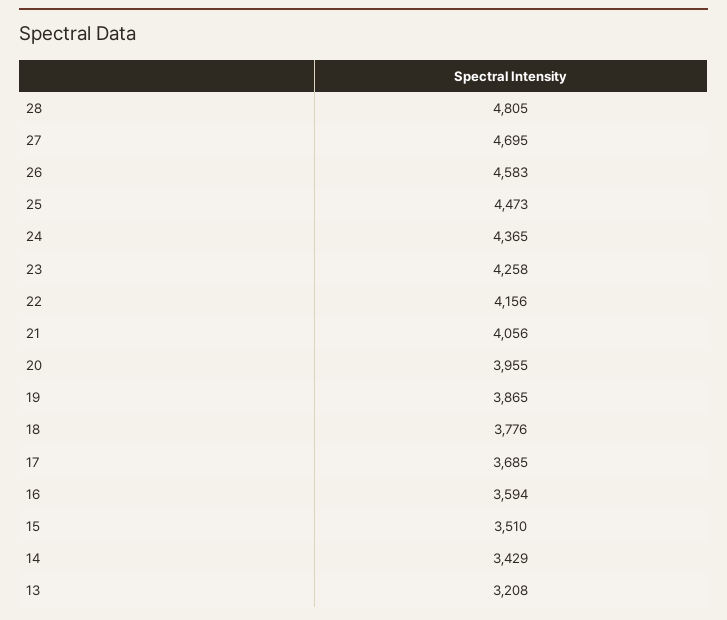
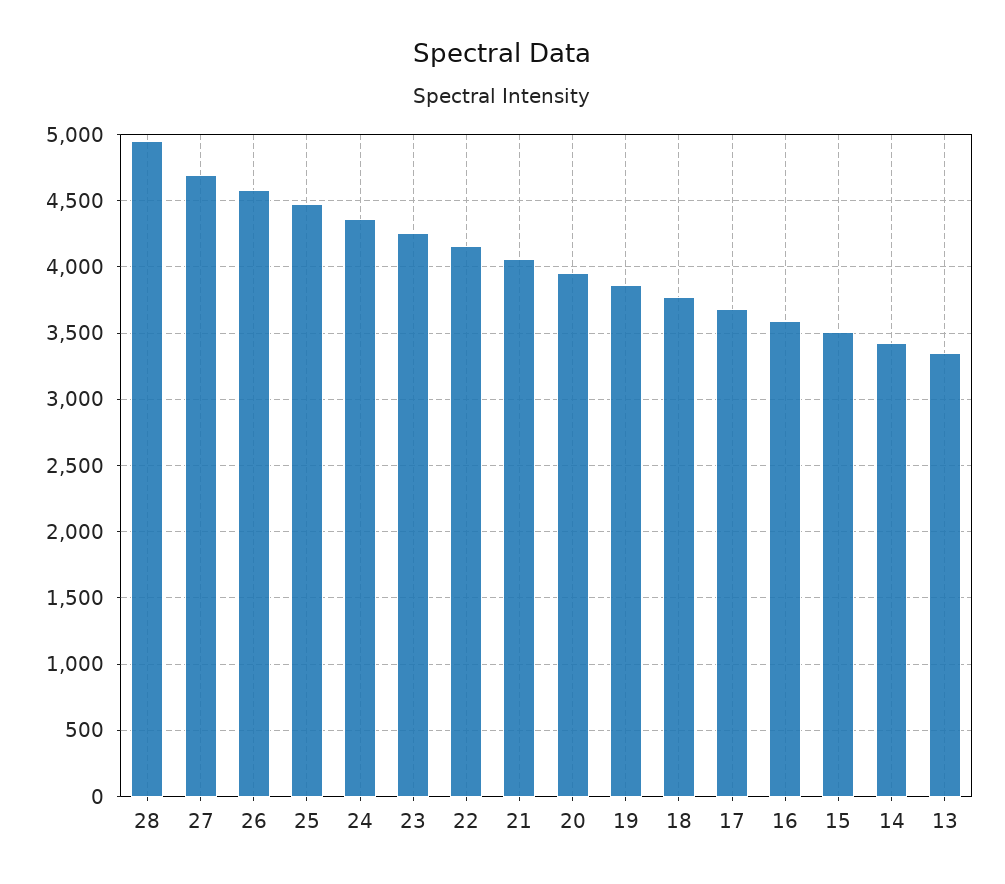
  {
-   "28": 4805,
+   "28": 4950,
    "27": 4695,
    "26": 4583,
    "25": 4473,
    "24": 4365,
    "23": 4258,
    "22": 4156,
    "21": 4056,
    "20": 3955,
    "19": 3865,
    "18": 3776,
    "17": 3685,
    "16": 3594,
    "15": 3510,
    "14": 3429,
-   "13": 3208
+   "13": 3350
  }

